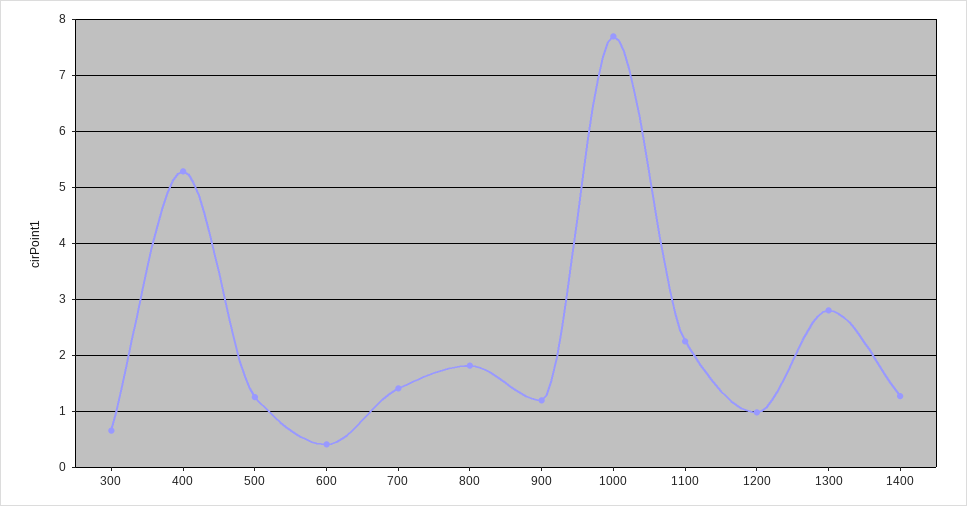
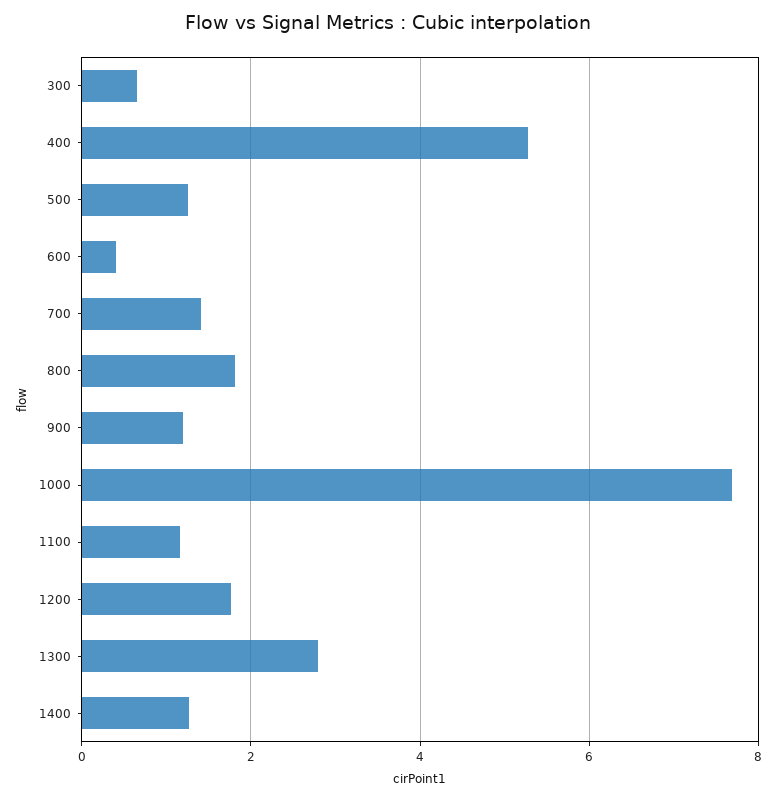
  {
    "300": 0.6,
    "400": 5.2,
    "500": 1.2,
    "600": 0.4,
    "700": 1.4,
    "800": 1.8,
    "900": 1.2,
    "1000": 7.6,
-   "1100": 2.2,
+   "1100": 1.2,
-   "1200": 1,
+   "1200": 1.8,
    "1300": 2.8,
    "1400": 1.2
  }

